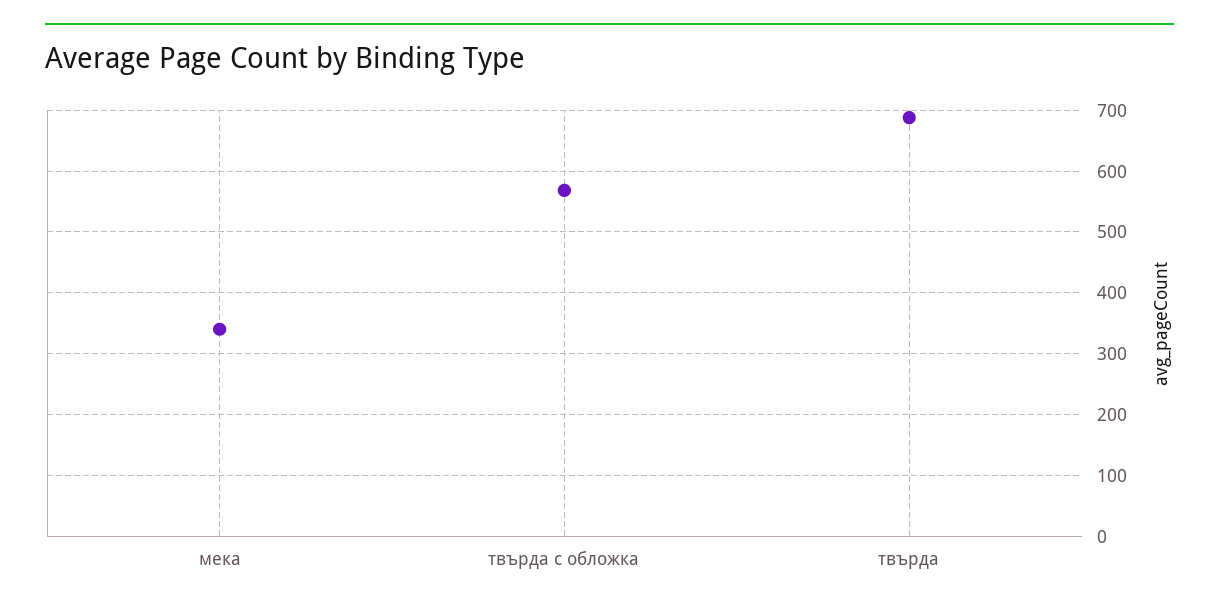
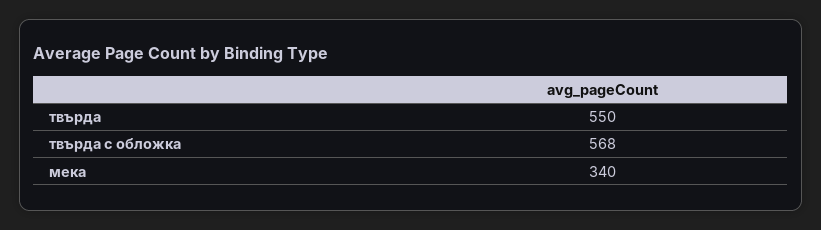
  {
    "мека": 340,
    "твърда с обложка": 568,
-   "твърда": 690
+   "твърда": 550
  }

